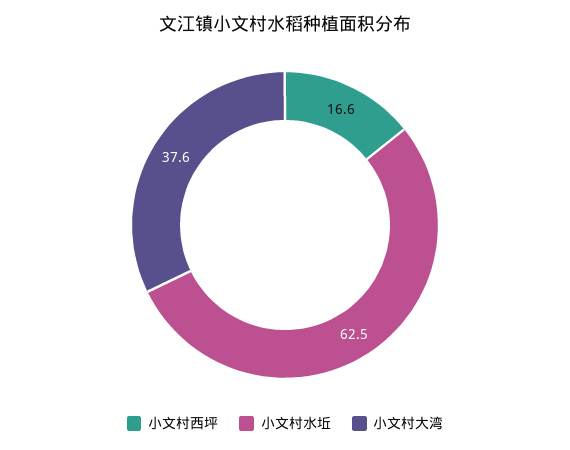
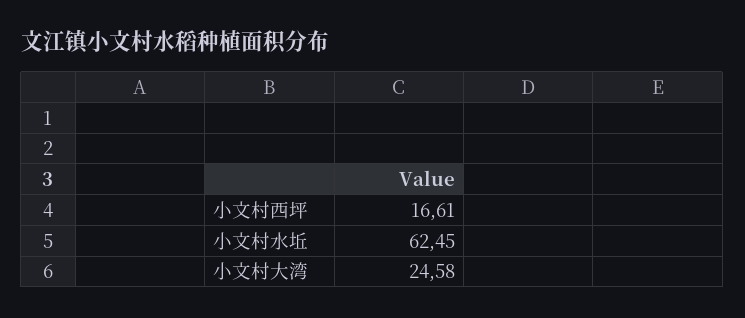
  {
    "小文村西坪": 16.61,
    "小文村水坵": 62.45,
-   "小文村大湾": 37.6
+   "小文村大湾": 24.58
  }

